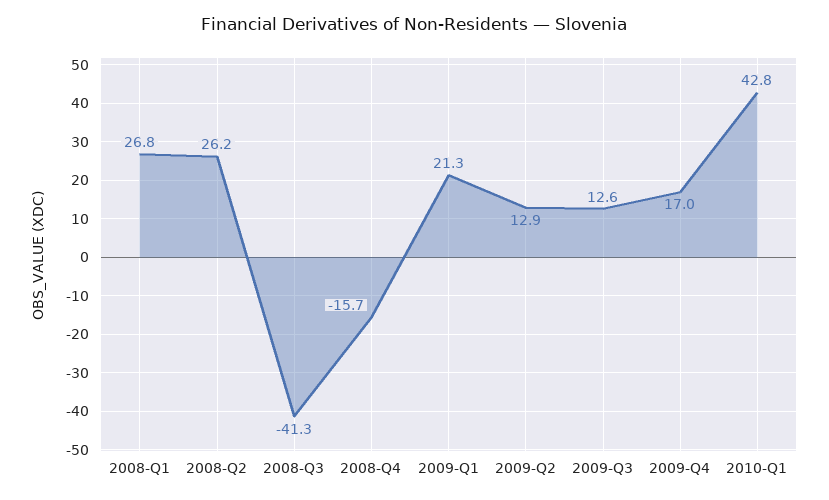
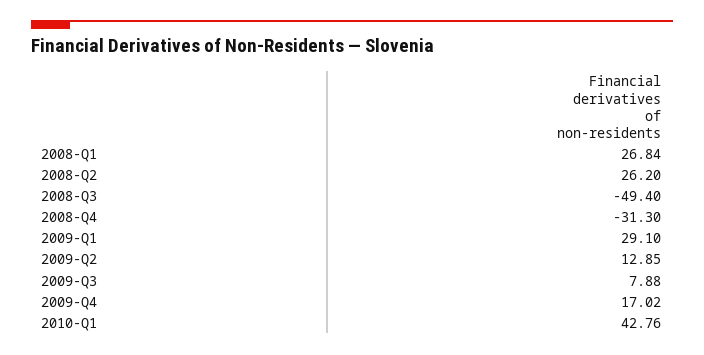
  {
    "2008-Q1": 26.84,
    "2008-Q2": 26.2,
-   "2008-Q3": -41.3,
+   "2008-Q3": -49.4,
-   "2008-Q4": -15.7,
+   "2008-Q4": -31.3,
-   "2009-Q1": 21.3,
+   "2009-Q1": 29.1,
    "2009-Q2": 12.85,
-   "2009-Q3": 12.6,
+   "2009-Q3": 7.88,
    "2009-Q4": 17.02,
    "2010-Q1": 42.76
  }

